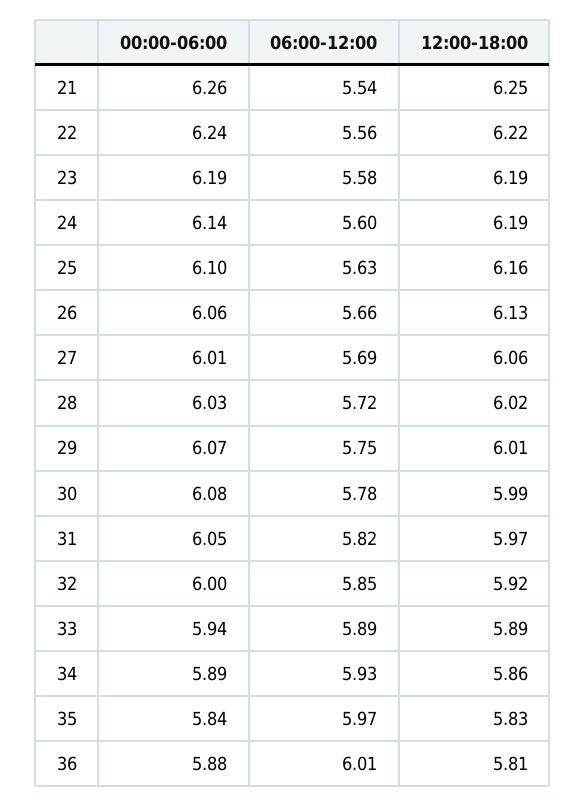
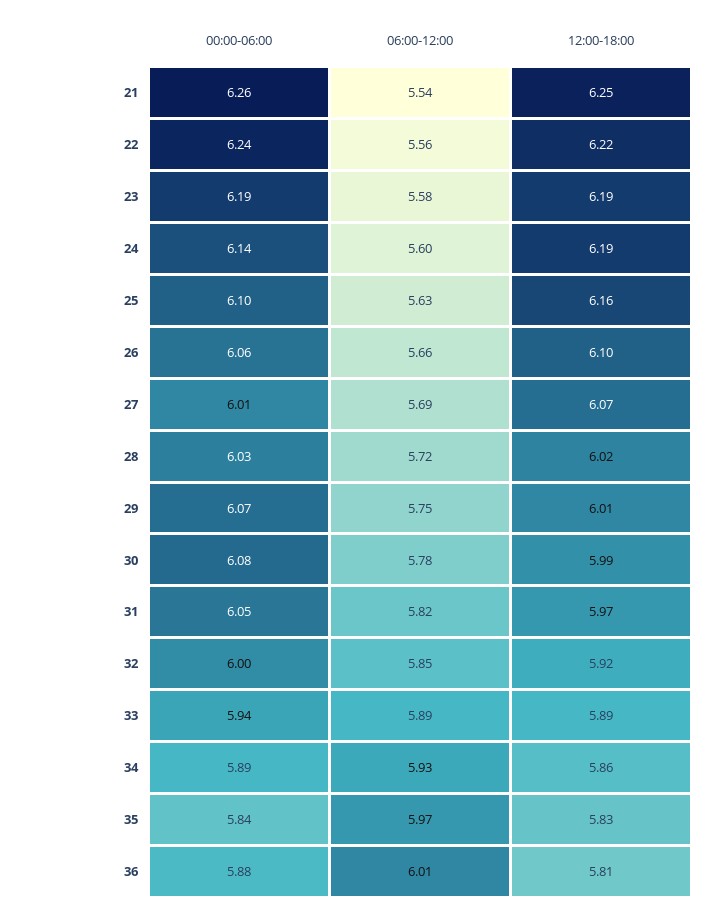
  {
    "00:00-06:00": {
      "21": 6.26,
      "22": 6.24,
      "23": 6.19,
      "24": 6.14,
      "25": 6.1,
      "26": 6.06,
      "27": 6.01,
      "28": 6.03,
      "29": 6.07,
      "30": 6.08,
      "31": 6.05,
      "32": 6,
      "33": 5.94,
      "34": 5.89,
      "35": 5.84,
      "36": 5.88
    },
    "06:00-12:00": {
      "21": 5.54,
      "22": 5.56,
      "23": 5.58,
      "24": 5.6,
      "25": 5.63,
      "26": 5.66,
      "27": 5.69,
      "28": 5.72,
      "29": 5.75,
      "30": 5.78,
      "31": 5.82,
      "32": 5.85,
      "33": 5.89,
      "34": 5.93,
      "35": 5.97,
      "36": 6.01
    },
    "12:00-18:00": {
      "21": 6.25,
      "22": 6.22,
      "23": 6.19,
      "24": 6.19,
      "25": 6.16,
-     "26": 6.13,
+     "26": 6.1,
-     "27": 6.06,
+     "27": 6.07,
      "28": 6.02,
      "29": 6.01,
      "30": 5.99,
      "31": 5.97,
      "32": 5.92,
      "33": 5.89,
      "34": 5.86,
      "35": 5.83,
      "36": 5.81
    }
  }

